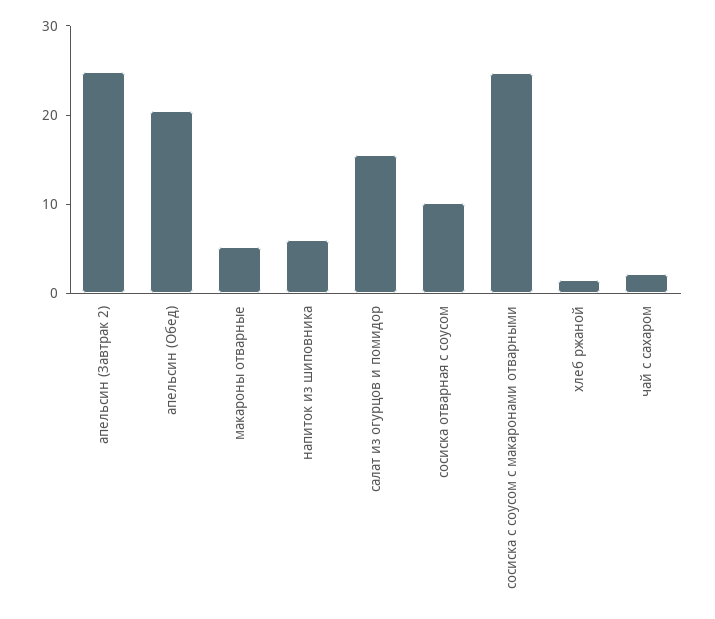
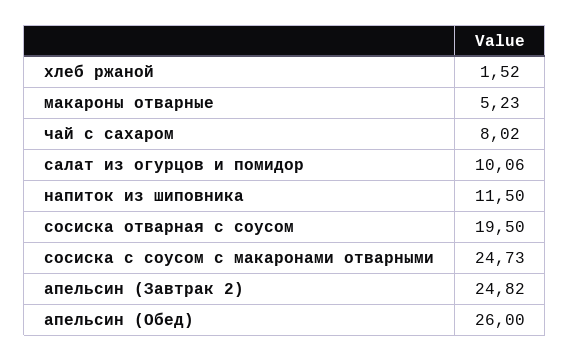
  {
    "апельсин (Завтрак 2)": 24.82,
-   "апельсин (Обед)": 20,
+   "апельсин (Обед)": 26,
    "макароны отварные": 5.23,
-   "напиток из шиповника": 6,
+   "напиток из шиповника": 11.5,
-   "салат из огурцов и помидор": 16,
+   "салат из огурцов и помидор": 10.06,
-   "сосиска отварная с соусом": 10,
+   "сосиска отварная с соусом": 19.5,
    "сосиска с соусом с макаронами отварными": 24.73,
    "хлеб ржаной": 1.52,
-   "чай с сахаром": 2
+   "чай с сахаром": 8.02
  }

